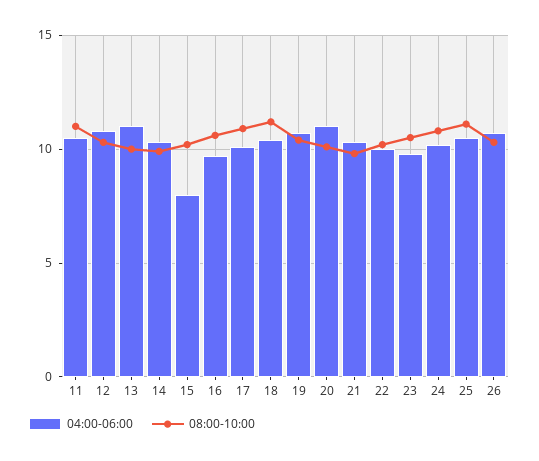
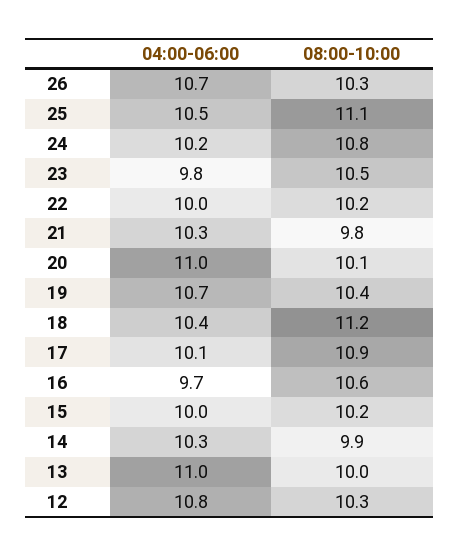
  {
    "04:00-06:00": {
-     "11": 10.5,
      "12": 10.8,
      "13": 11,
      "14": 10.3,
-     "15": 8,
+     "15": 10,
      "16": 9.7,
      "17": 10.1,
      "18": 10.4,
      "19": 10.7,
      "20": 11,
      "21": 10.3,
      "22": 10,
      "23": 9.8,
      "24": 10.2,
      "25": 10.5,
      "26": 10.7
    },
    "08:00-10:00": {
-     "11": 11,
      "12": 10.3,
      "13": 10,
      "14": 9.9,
      "15": 10.2,
      "16": 10.6,
      "17": 10.9,
      "18": 11.2,
      "19": 10.4,
      "20": 10.1,
      "21": 9.8,
      "22": 10.2,
      "23": 10.5,
      "24": 10.8,
      "25": 11.1,
      "26": 10.3
    }
  }

